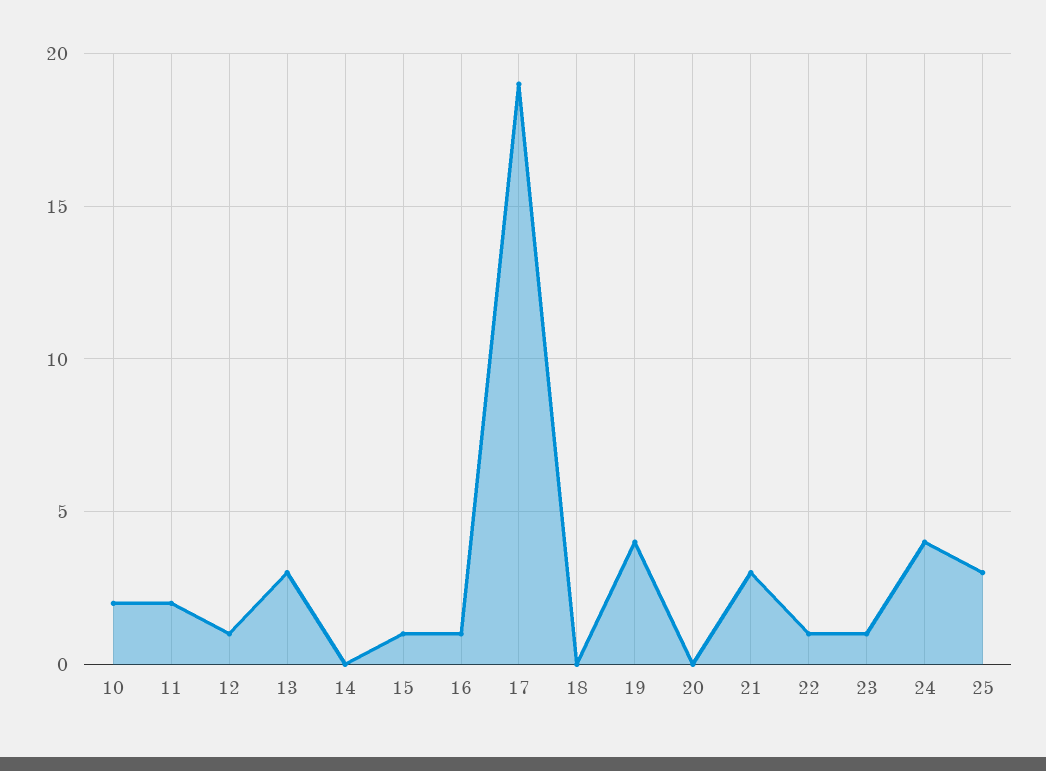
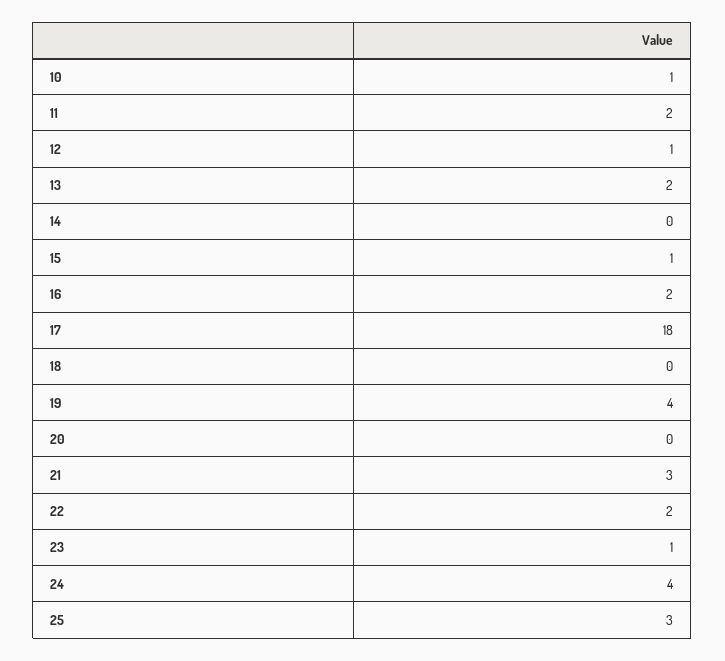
  {
-   "10": 2,
+   "10": 1,
    "11": 2,
    "12": 1,
-   "13": 3,
+   "13": 2,
    "14": 0,
    "15": 1,
-   "16": 1,
+   "16": 2,
-   "17": 19,
+   "17": 18,
    "18": 0,
    "19": 4,
    "20": 0,
    "21": 3,
-   "22": 1,
+   "22": 2,
    "23": 1,
    "24": 4,
    "25": 3
  }

